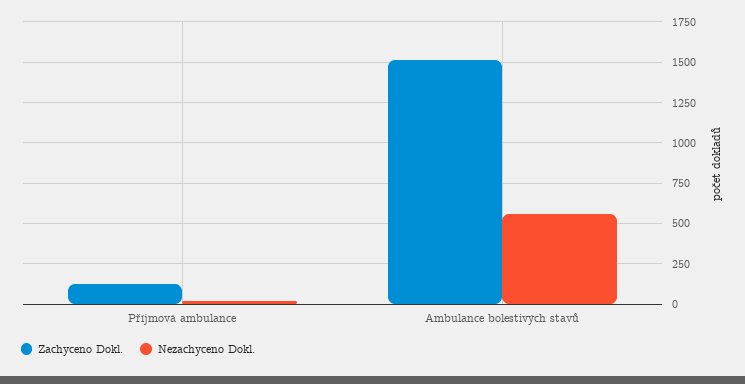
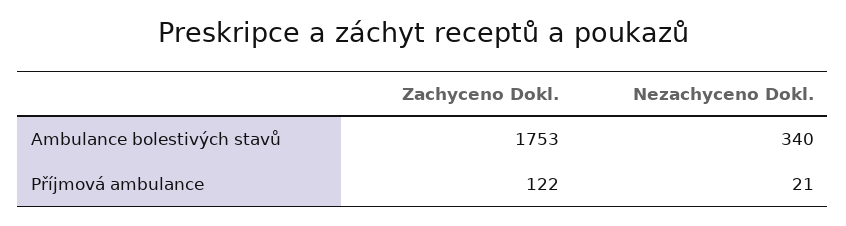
  {
    "Zachyceno Dokl.": {
      "Příjmová ambulance": 122,
-     "Ambulance bolestivých stavů": 1500
+     "Ambulance bolestivých stavů": 1753
    },
    "Nezachyceno Dokl.": {
      "Příjmová ambulance": 21,
-     "Ambulance bolestivých stavů": 550
+     "Ambulance bolestivých stavů": 340
    }
  }

